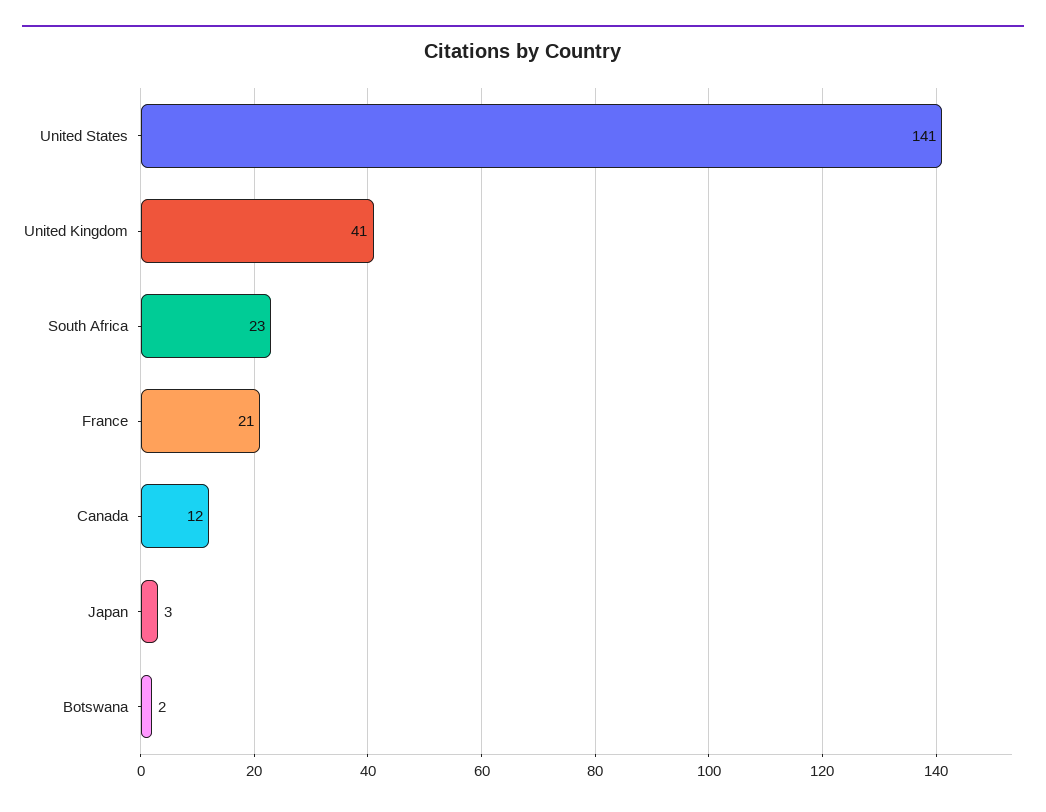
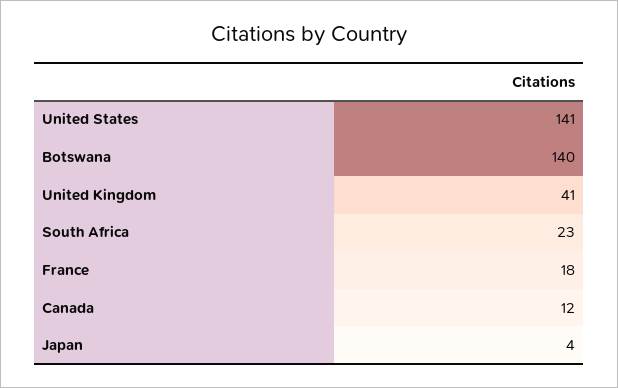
  {
    "United States": 141,
    "United Kingdom": 41,
    "South Africa": 23,
-   "France": 21,
+   "France": 18,
    "Canada": 12,
-   "Japan": 3,
+   "Japan": 4,
-   "Botswana": 2
+   "Botswana": 140
  }

